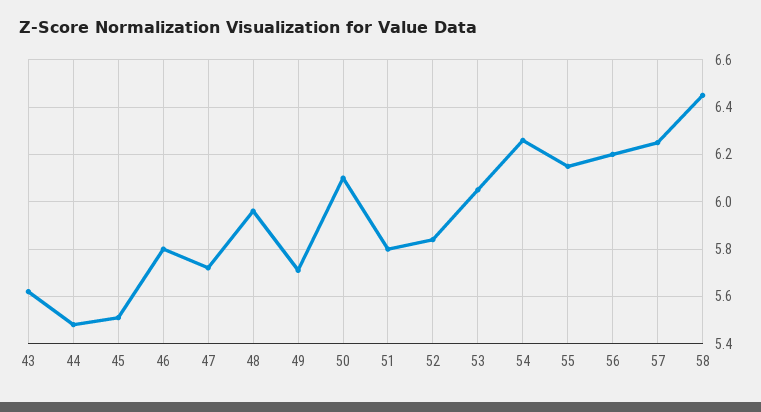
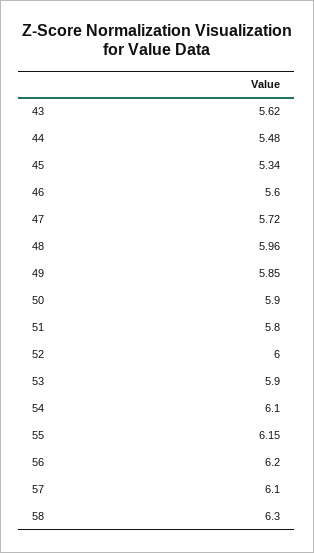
  {
    "43": 5.62,
    "44": 5.48,
-   "45": 5.5,
+   "45": 5.34,
-   "46": 5.8,
+   "46": 5.6,
    "47": 5.72,
    "48": 5.96,
-   "49": 5.7,
+   "49": 5.85,
-   "50": 6.1,
+   "50": 5.9,
    "51": 5.8,
-   "52": 5.85,
+   "52": 6,
-   "53": 6.05,
+   "53": 5.9,
-   "54": 6.25,
+   "54": 6.1,
    "55": 6.15,
    "56": 6.2,
-   "57": 6.25,
+   "57": 6.1,
-   "58": 6.45
+   "58": 6.3
  }

